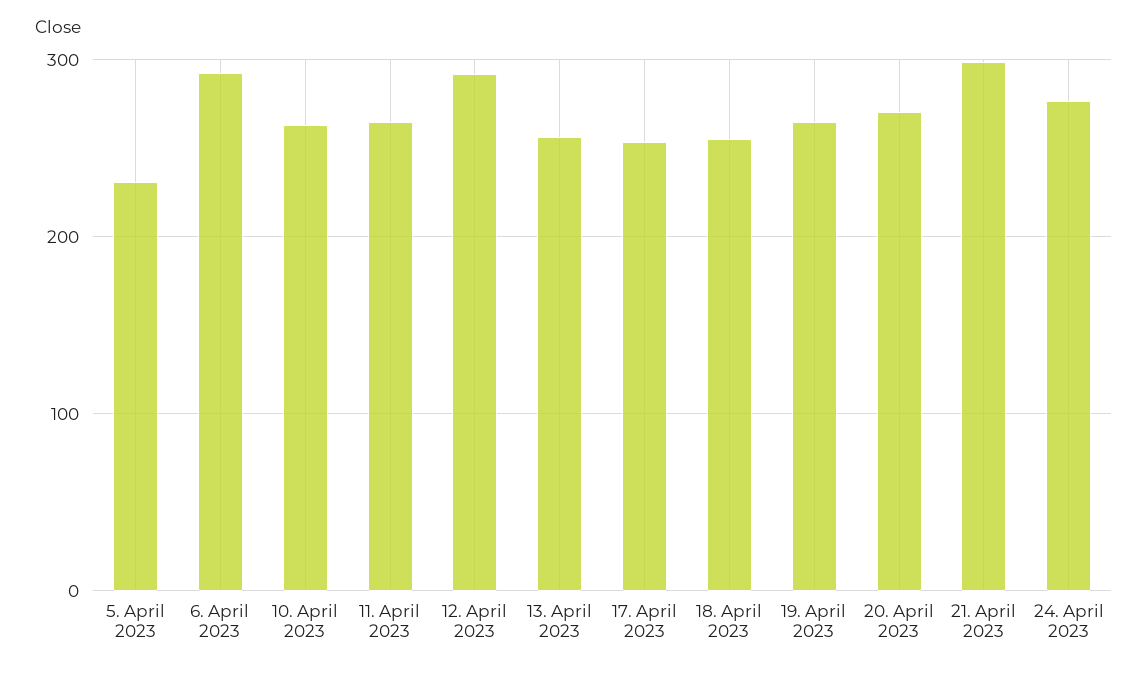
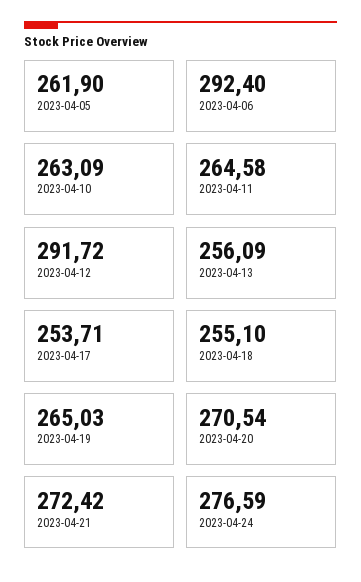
  {
-   "5. April 2023": 230,
+   "5. April 2023": 261.9,
    "6. April 2023": 292.4,
    "10. April 2023": 263.09,
    "11. April 2023": 264.58,
    "12. April 2023": 291.72,
    "13. April 2023": 256.09,
    "17. April 2023": 253.71,
    "18. April 2023": 255.1,
    "19. April 2023": 265.03,
    "20. April 2023": 270.54,
-   "21. April 2023": 300,
+   "21. April 2023": 272.42,
    "24. April 2023": 276.59
  }

